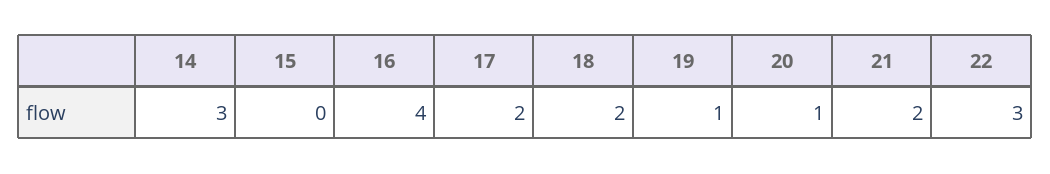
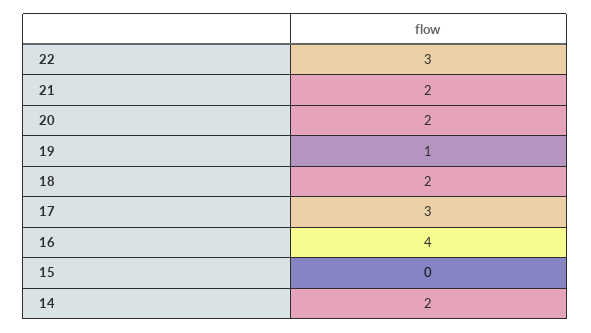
  {
-   "14": 3,
+   "14": 2,
    "15": 0,
    "16": 4,
-   "17": 2,
+   "17": 3,
    "18": 2,
    "19": 1,
-   "20": 1,
+   "20": 2,
    "21": 2,
    "22": 3
  }

